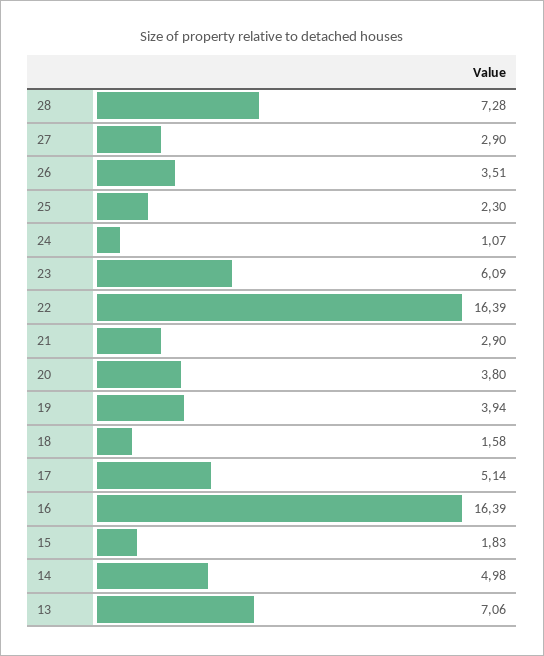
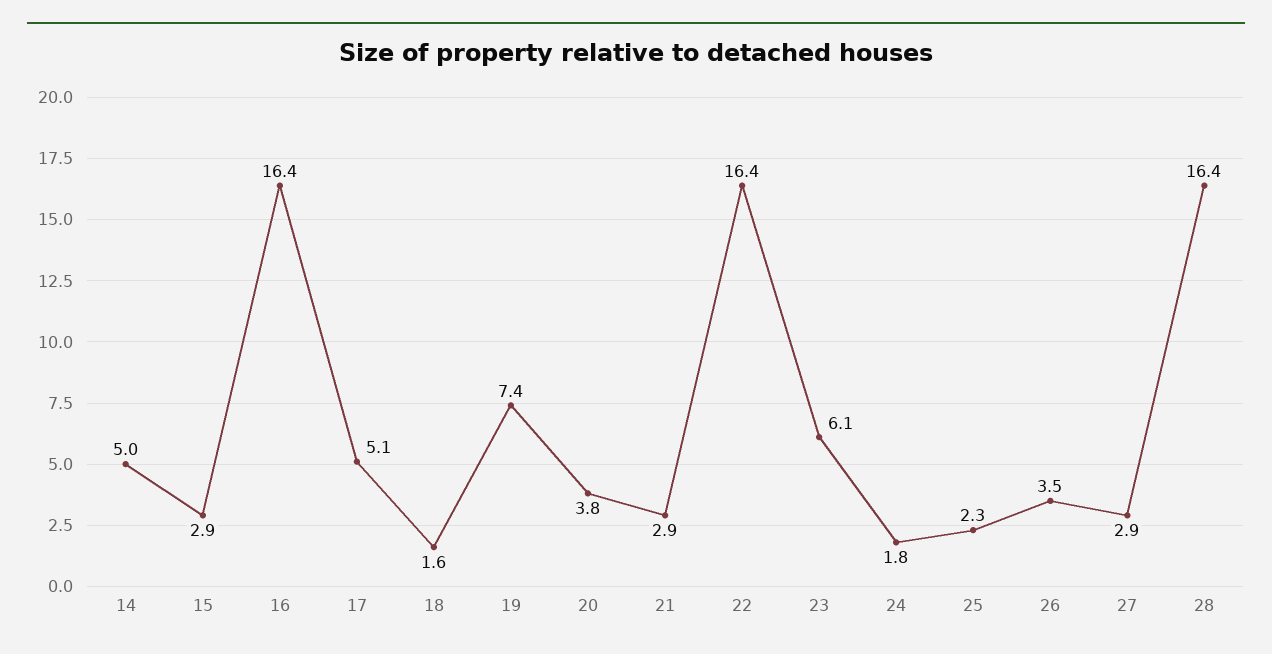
  {
-   "28": 7.28,
+   "28": 16.4,
    "27": 2.9,
    "26": 3.51,
    "25": 2.3,
-   "24": 1.07,
+   "24": 1.8,
    "23": 6.09,
    "22": 16.39,
    "21": 2.9,
    "20": 3.8,
-   "19": 3.94,
+   "19": 7.4,
    "18": 1.58,
    "17": 5.14,
    "16": 16.39,
-   "15": 1.83,
+   "15": 2.9,
-   "14": 4.98,
+   "14": 4.98
-   "13": 7.06
  }

